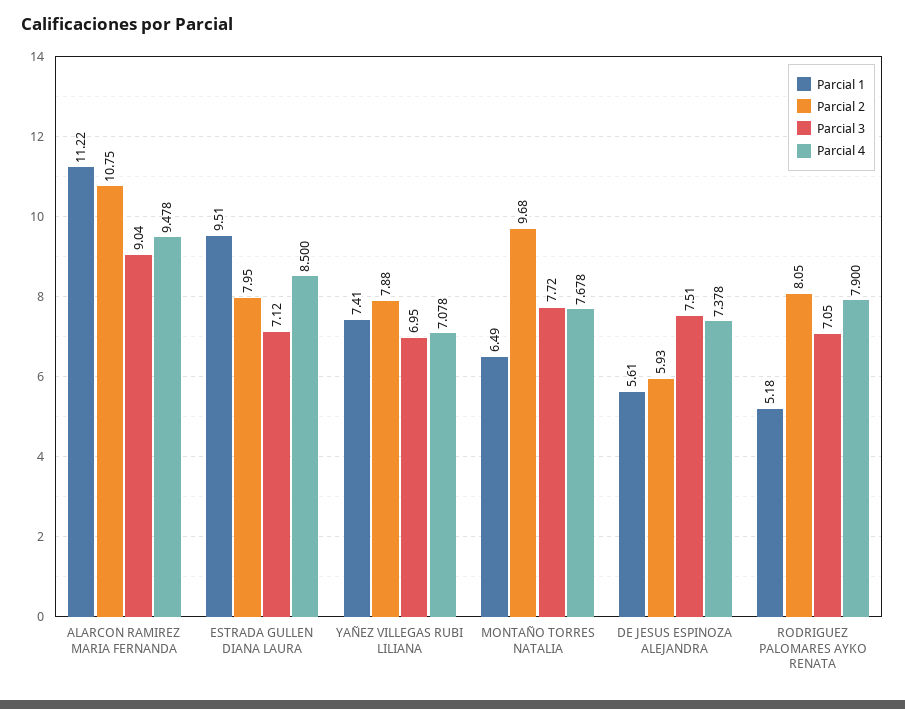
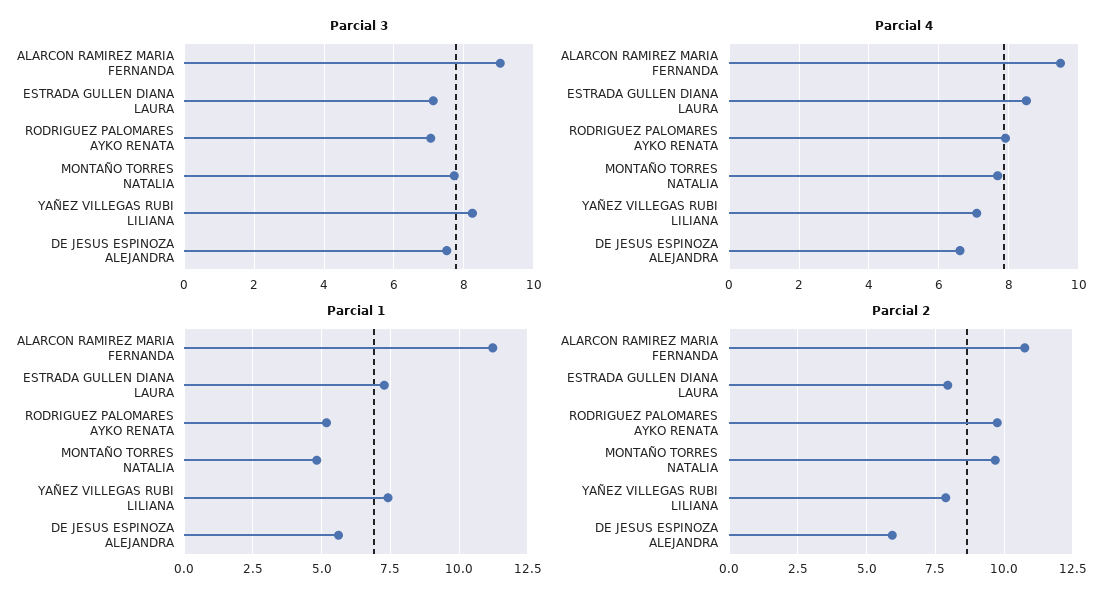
  {
    "Parcial 1": {
      "ALARCON RAMIREZ MARIA FERNANDA": 11.22,
-     "ESTRADA GULLEN DIANA LAURA": 9.51,
+     "ESTRADA GULLEN DIANA LAURA": 7.25,
      "YAÑEZ VILLEGAS RUBI LILIANA": 7.41,
-     "MONTAÑO TORRES NATALIA": 6.49,
+     "MONTAÑO TORRES NATALIA": 4.75,
      "DE JESUS ESPINOZA ALEJANDRA": 5.61,
      "RODRIGUEZ PALOMARES AYKO RENATA": 5.18
    },
    "Parcial 2": {
      "ALARCON RAMIREZ MARIA FERNANDA": 10.75,
      "ESTRADA GULLEN DIANA LAURA": 7.95,
      "YAÑEZ VILLEGAS RUBI LILIANA": 7.88,
      "MONTAÑO TORRES NATALIA": 9.68,
      "DE JESUS ESPINOZA ALEJANDRA": 5.93,
-     "RODRIGUEZ PALOMARES AYKO RENATA": 8.05
+     "RODRIGUEZ PALOMARES AYKO RENATA": 9.75
    },
    "Parcial 3": {
      "ALARCON RAMIREZ MARIA FERNANDA": 9.04,
      "ESTRADA GULLEN DIANA LAURA": 7.12,
-     "YAÑEZ VILLEGAS RUBI LILIANA": 6.95,
+     "YAÑEZ VILLEGAS RUBI LILIANA": 8.2,
      "MONTAÑO TORRES NATALIA": 7.72,
      "DE JESUS ESPINOZA ALEJANDRA": 7.51,
      "RODRIGUEZ PALOMARES AYKO RENATA": 7.05
    },
    "Parcial 4": {
      "ALARCON RAMIREZ MARIA FERNANDA": 9.478,
      "ESTRADA GULLEN DIANA LAURA": 8.5,
      "YAÑEZ VILLEGAS RUBI LILIANA": 7.078,
      "MONTAÑO TORRES NATALIA": 7.678,
-     "DE JESUS ESPINOZA ALEJANDRA": 7.378,
+     "DE JESUS ESPINOZA ALEJANDRA": 6.6,
      "RODRIGUEZ PALOMARES AYKO RENATA": 7.9
    }
  }

